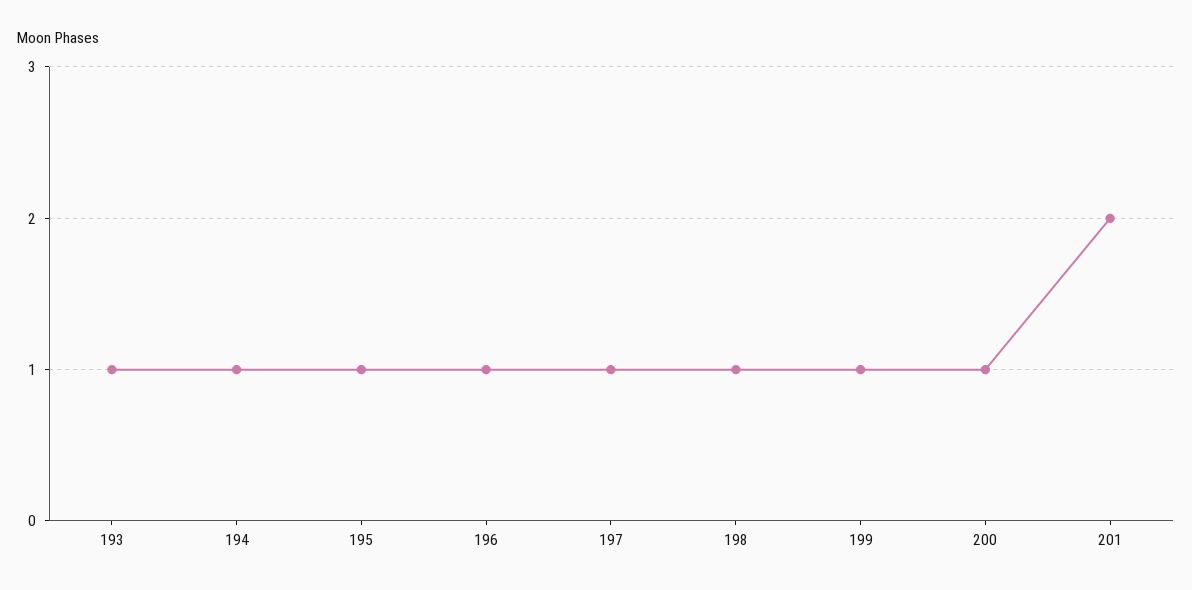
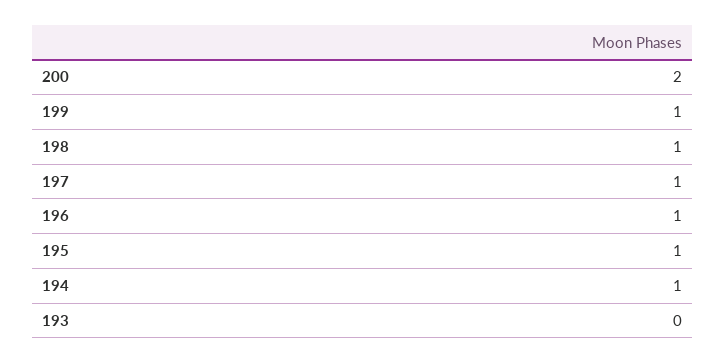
  {
-   "193": 1,
+   "193": 0,
    "194": 1,
    "195": 1,
    "196": 1,
    "197": 1,
    "198": 1,
    "199": 1,
-   "200": 1,
+   "200": 2
-   "201": 2
  }

